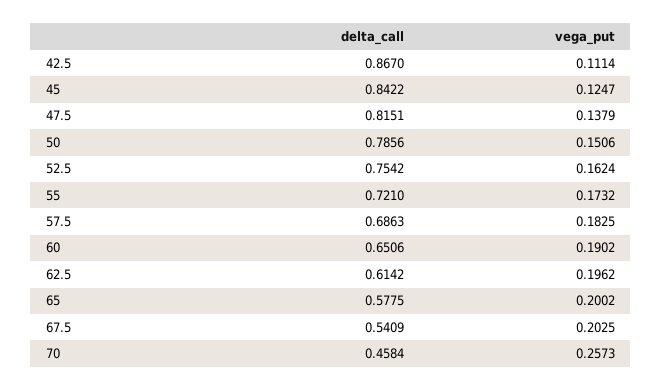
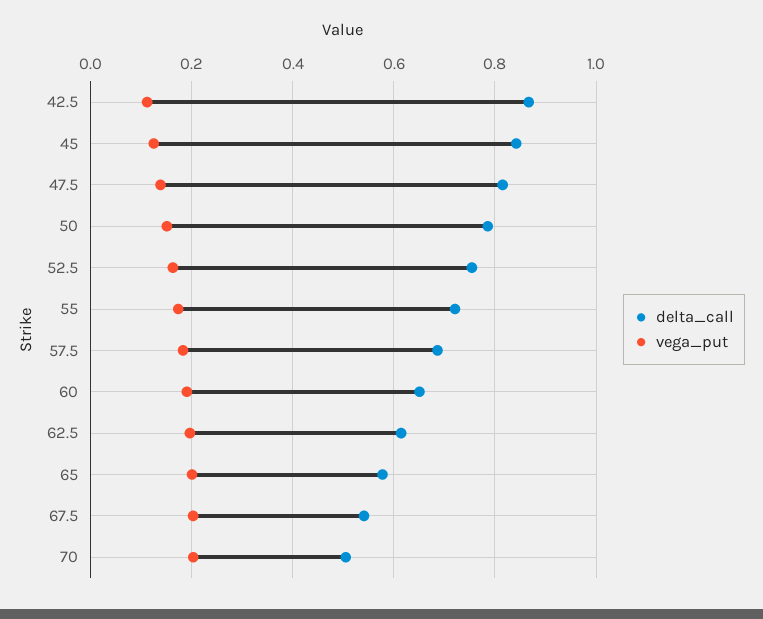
  {
    "delta_call": {
      "42.5": 0.867,
      "45": 0.8422,
      "47.5": 0.8151,
      "50": 0.7856,
      "52.5": 0.7542,
      "55": 0.721,
      "57.5": 0.6863,
      "60": 0.6506,
      "62.5": 0.6142,
      "65": 0.5775,
      "67.5": 0.5409,
-     "70": 0.4584
+     "70": 0.5
    },
    "vega_put": {
      "42.5": 0.1114,
      "45": 0.1247,
      "47.5": 0.1379,
      "50": 0.1506,
      "52.5": 0.1624,
      "55": 0.1732,
      "57.5": 0.1825,
      "60": 0.1902,
      "62.5": 0.1962,
      "65": 0.2002,
      "67.5": 0.2025,
-     "70": 0.2573
+     "70": 0.2
    }
  }

